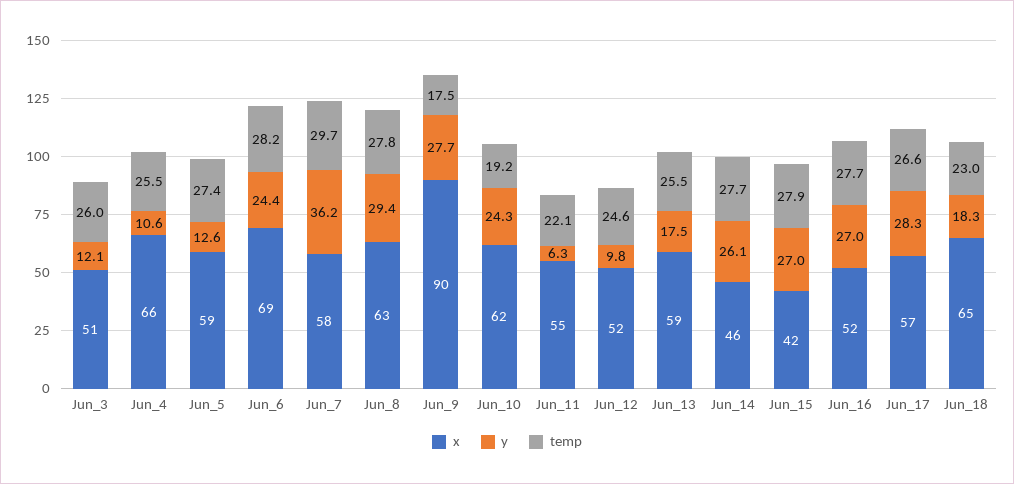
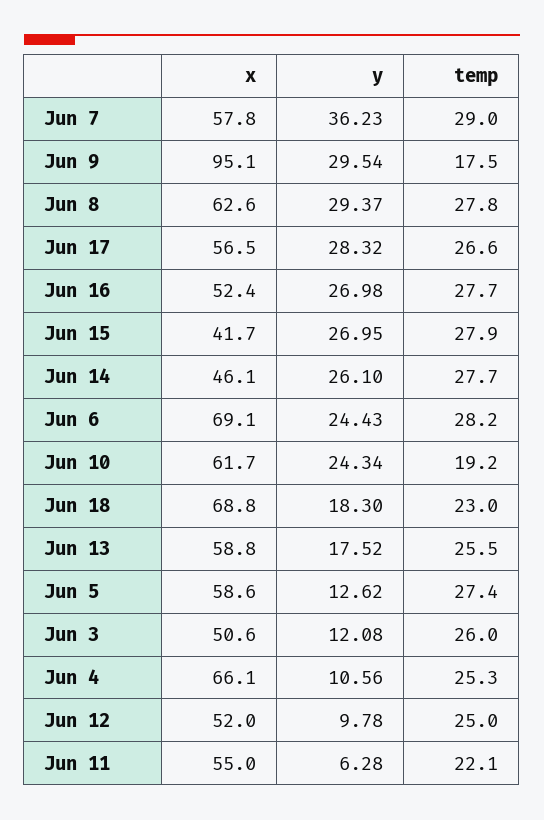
  {
    "x": {
      "Jun_3": 50.6,
      "Jun_4": 66.1,
      "Jun_5": 58.6,
      "Jun_6": 69.1,
      "Jun_7": 57.8,
      "Jun_8": 62.6,
-     "Jun_9": 90,
+     "Jun_9": 95.1,
      "Jun_10": 61.7,
      "Jun_11": 55,
      "Jun_12": 52,
      "Jun_13": 58.8,
      "Jun_14": 46.1,
      "Jun_15": 41.7,
      "Jun_16": 52.4,
      "Jun_17": 56.5,
-     "Jun_18": 65
+     "Jun_18": 68.8
    },
    "y": {
      "Jun_3": 12.08,
      "Jun_4": 10.56,
      "Jun_5": 12.62,
      "Jun_6": 24.43,
      "Jun_7": 36.23,
      "Jun_8": 29.37,
-     "Jun_9": 27.7,
+     "Jun_9": 29.54,
      "Jun_10": 24.34,
      "Jun_11": 6.28,
      "Jun_12": 9.78,
      "Jun_13": 17.52,
      "Jun_14": 26.1,
      "Jun_15": 26.95,
      "Jun_16": 26.98,
      "Jun_17": 28.32,
      "Jun_18": 18.3
    },
    "temp": {
      "Jun_3": 26,
-     "Jun_4": 25.5,
+     "Jun_4": 25.3,
      "Jun_5": 27.4,
      "Jun_6": 28.2,
-     "Jun_7": 29.7,
+     "Jun_7": 29,
      "Jun_8": 27.8,
      "Jun_9": 17.5,
      "Jun_10": 19.2,
      "Jun_11": 22.1,
-     "Jun_12": 24.6,
+     "Jun_12": 25,
      "Jun_13": 25.5,
      "Jun_14": 27.7,
      "Jun_15": 27.9,
      "Jun_16": 27.7,
      "Jun_17": 26.6,
      "Jun_18": 23
    }
  }

